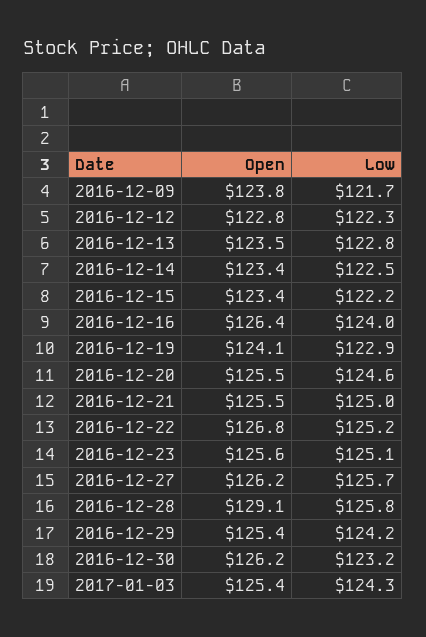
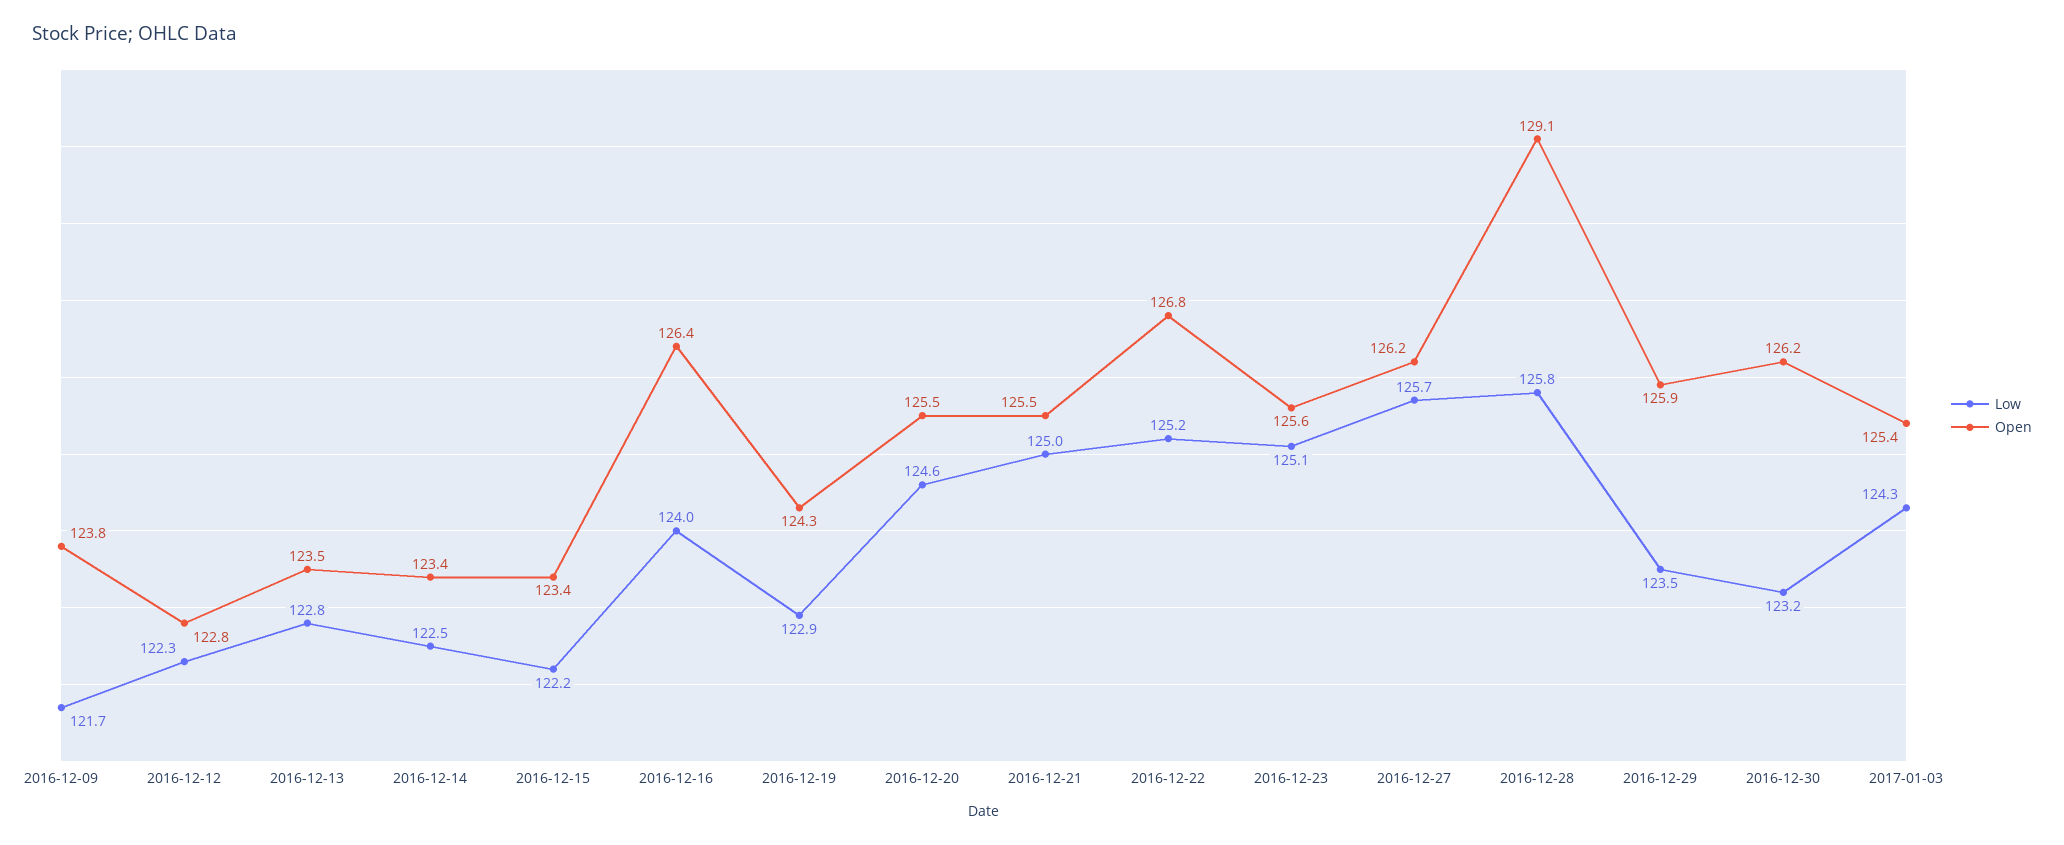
  {
    "Open": {
      "2016-12-09": 123.8,
      "2016-12-12": 122.8,
      "2016-12-13": 123.5,
      "2016-12-14": 123.4,
      "2016-12-15": 123.4,
      "2016-12-16": 126.4,
-     "2016-12-19": 124.1,
+     "2016-12-19": 124.3,
      "2016-12-20": 125.5,
      "2016-12-21": 125.5,
      "2016-12-22": 126.8,
      "2016-12-23": 125.6,
      "2016-12-27": 126.2,
      "2016-12-28": 129.1,
-     "2016-12-29": 125.4,
+     "2016-12-29": 125.9,
      "2016-12-30": 126.2,
      "2017-01-03": 125.4
    },
    "Low": {
      "2016-12-09": 121.7,
      "2016-12-12": 122.3,
      "2016-12-13": 122.8,
      "2016-12-14": 122.5,
      "2016-12-15": 122.2,
      "2016-12-16": 124,
      "2016-12-19": 122.9,
      "2016-12-20": 124.6,
      "2016-12-21": 125,
      "2016-12-22": 125.2,
      "2016-12-23": 125.1,
      "2016-12-27": 125.7,
      "2016-12-28": 125.8,
-     "2016-12-29": 124.2,
+     "2016-12-29": 123.5,
      "2016-12-30": 123.2,
      "2017-01-03": 124.3
    }
  }

